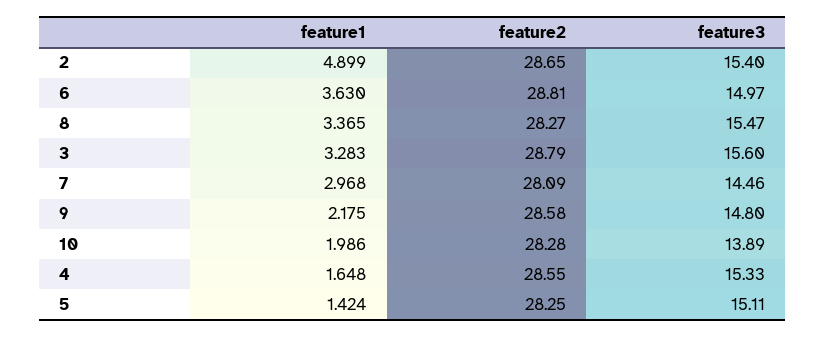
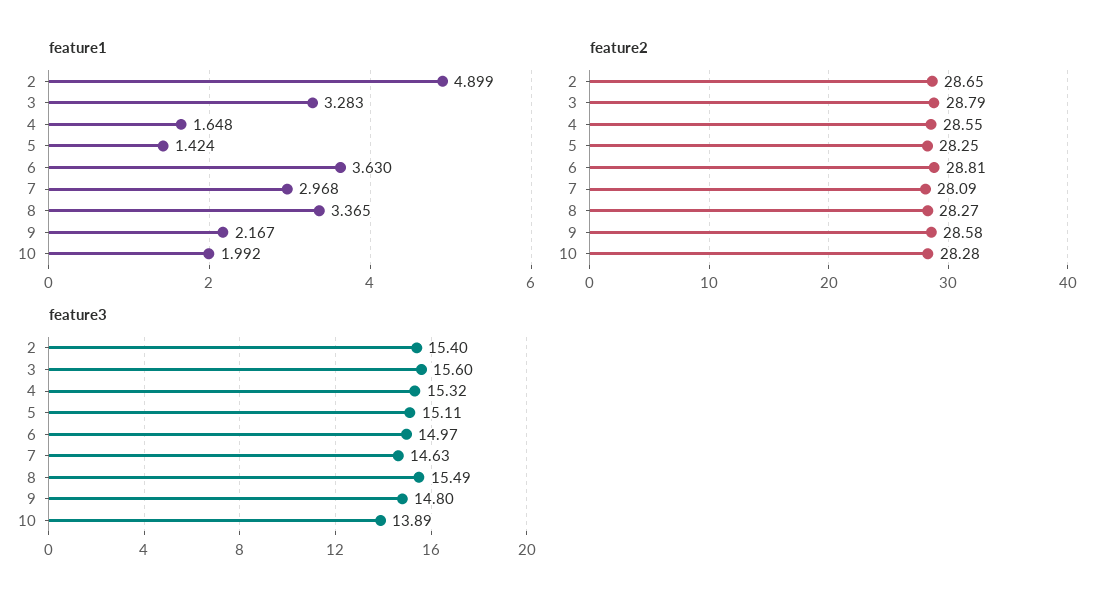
  {
    "feature1": {
      "2": 4.899,
      "6": 3.63,
      "8": 3.365,
      "3": 3.283,
      "7": 2.968,
-     "9": 2.175,
+     "9": 2.167,
-     "10": 1.986,
+     "10": 1.992,
      "4": 1.648,
      "5": 1.424
    },
    "feature2": {
      "2": 28.65,
      "6": 28.81,
      "8": 28.27,
      "3": 28.79,
      "7": 28.09,
      "9": 28.58,
      "10": 28.28,
      "4": 28.55,
      "5": 28.25
    },
    "feature3": {
      "2": 15.4,
      "6": 14.97,
-     "8": 15.47,
+     "8": 15.49,
      "3": 15.6,
-     "7": 14.46,
+     "7": 14.63,
      "9": 14.8,
      "10": 13.89,
-     "4": 15.33,
+     "4": 15.32,
      "5": 15.11
    }
  }

